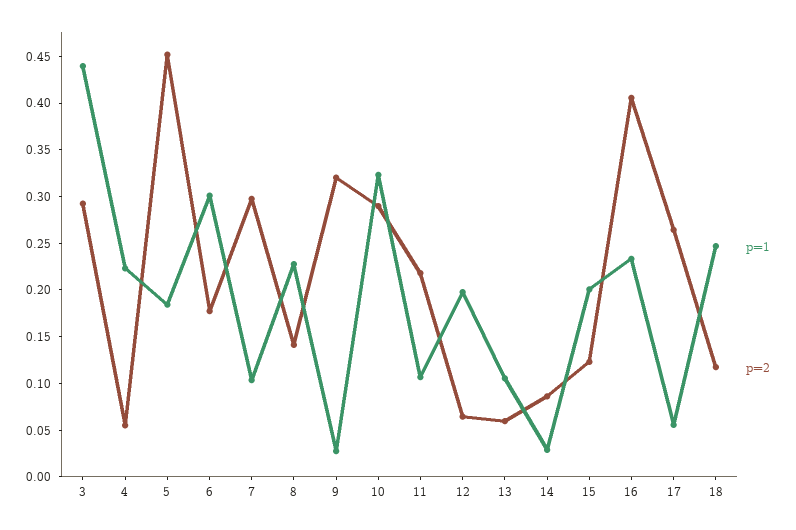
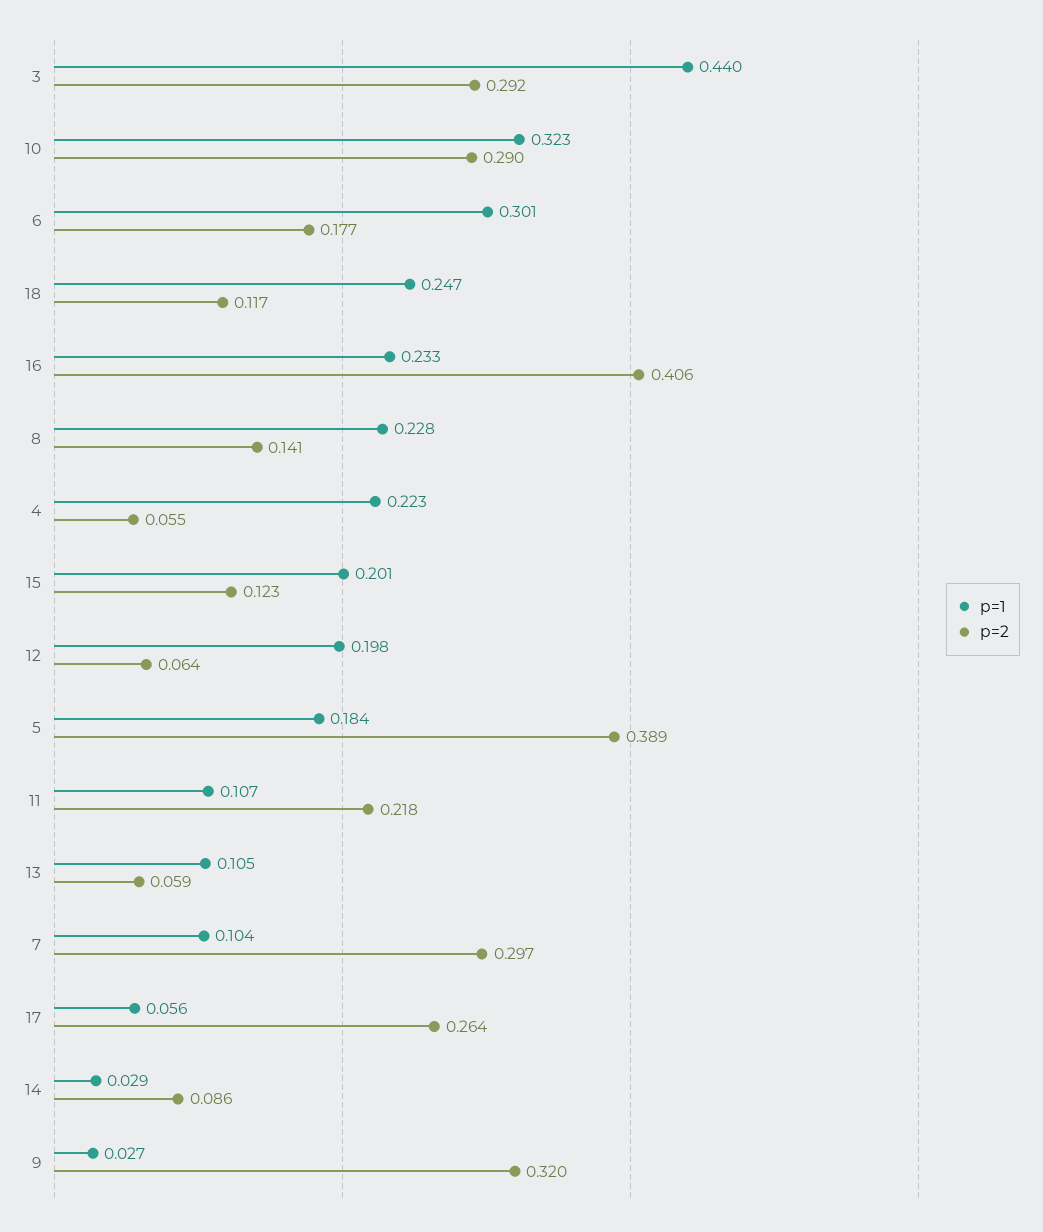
  {
    "p=1": {
      "3": 0.44,
      "4": 0.223,
      "5": 0.184,
      "6": 0.301,
      "7": 0.104,
      "8": 0.228,
      "9": 0.027,
      "10": 0.323,
      "11": 0.107,
      "12": 0.198,
      "13": 0.105,
      "14": 0.029,
      "15": 0.201,
      "16": 0.233,
      "17": 0.056,
      "18": 0.247
    },
    "p=2": {
      "3": 0.292,
      "4": 0.055,
-     "5": 0.45,
+     "5": 0.389,
      "6": 0.177,
      "7": 0.297,
      "8": 0.141,
      "9": 0.32,
      "10": 0.29,
      "11": 0.218,
      "12": 0.064,
      "13": 0.059,
      "14": 0.086,
      "15": 0.123,
      "16": 0.406,
      "17": 0.264,
      "18": 0.117
    }
  }

